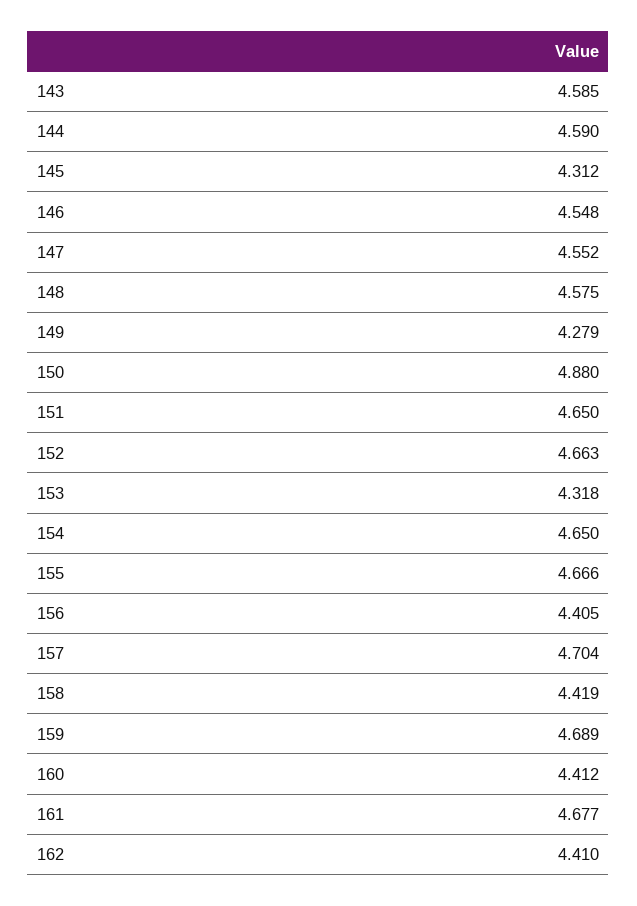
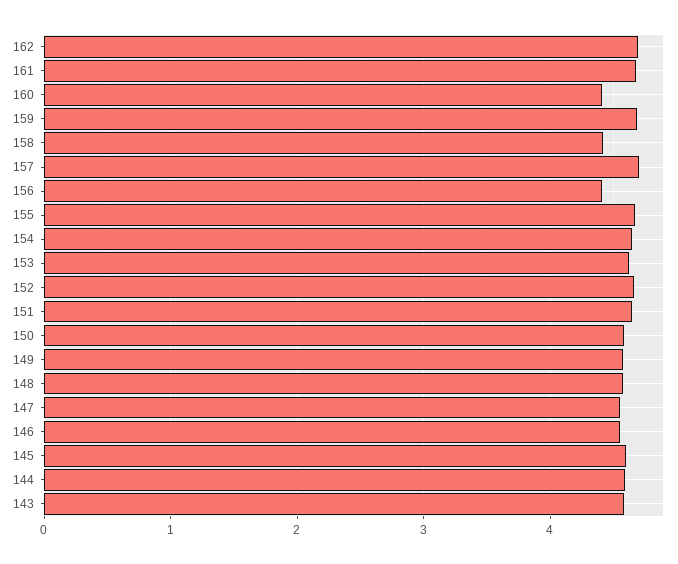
  {
    "143": 4.585,
    "144": 4.59,
-   "145": 4.312,
+   "145": 4.6,
    "146": 4.548,
    "147": 4.552,
    "148": 4.575,
-   "149": 4.279,
+   "149": 4.6,
-   "150": 4.88,
+   "150": 4.6,
    "151": 4.65,
    "152": 4.663,
-   "153": 4.318,
+   "153": 4.6,
    "154": 4.65,
    "155": 4.666,
    "156": 4.405,
    "157": 4.704,
    "158": 4.419,
    "159": 4.689,
    "160": 4.412,
    "161": 4.677,
-   "162": 4.41
+   "162": 4.7
  }

